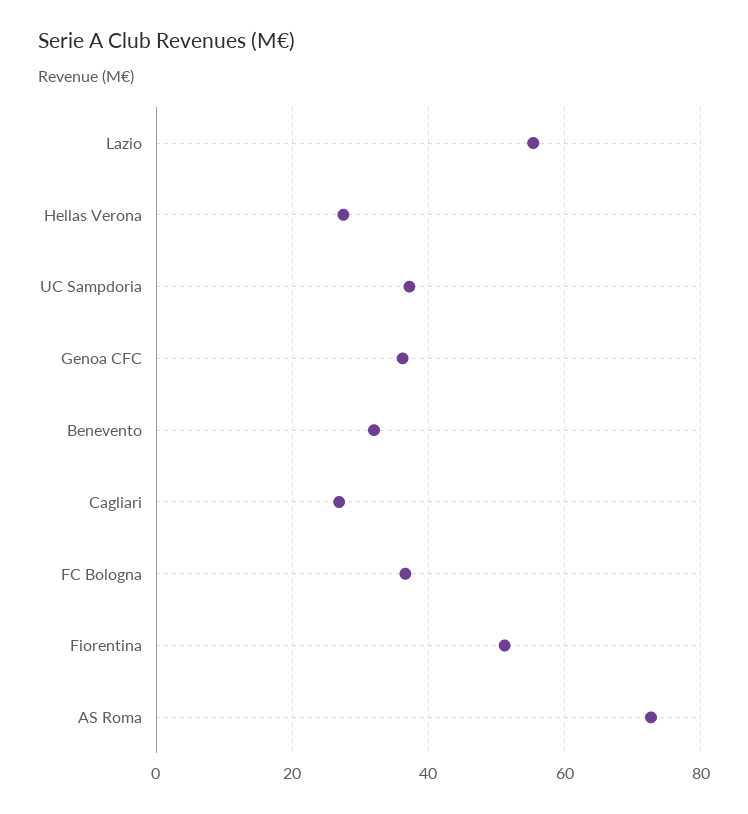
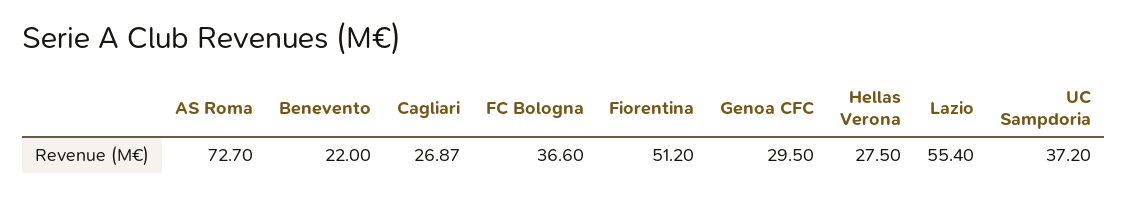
  {
    "Lazio": 55.4,
    "Hellas Verona": 27.5,
    "UC Sampdoria": 37.2,
-   "Genoa CFC": 36,
+   "Genoa CFC": 29.5,
-   "Benevento": 32,
+   "Benevento": 22,
    "Cagliari": 26.87,
    "FC Bologna": 36.6,
    "Fiorentina": 51.2,
    "AS Roma": 72.7
  }

